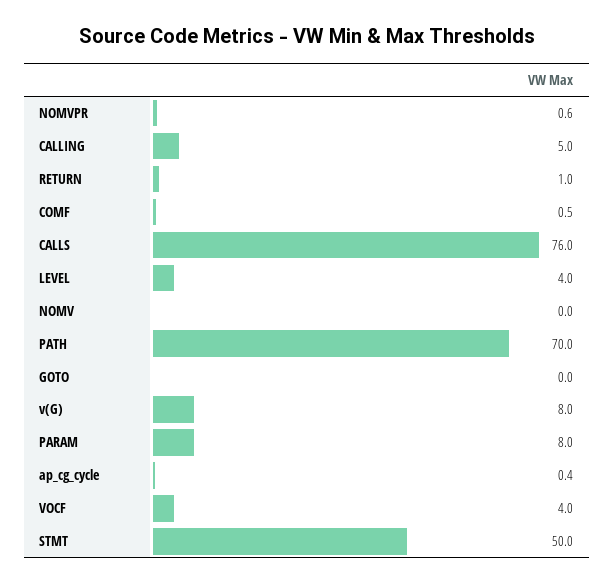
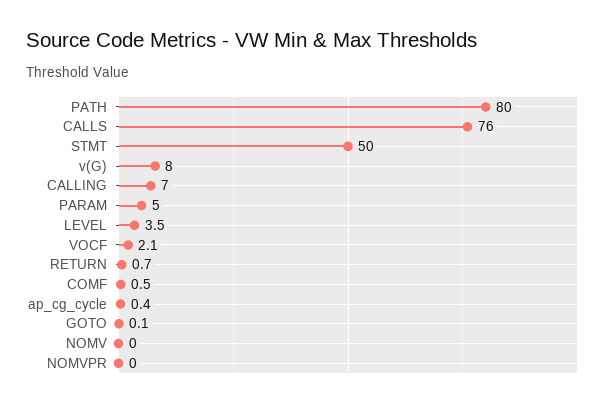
  {
-   "NOMVPR": 0.6,
+   "NOMVPR": 0,
-   "CALLING": 5,
+   "CALLING": 7,
-   "RETURN": 1,
+   "RETURN": 0.7,
    "COMF": 0.5,
    "CALLS": 76,
-   "LEVEL": 4,
+   "LEVEL": 3.5,
    "NOMV": 0,
-   "PATH": 70,
+   "PATH": 80,
-   "GOTO": 0,
+   "GOTO": 0.1,
    "v(G)": 8,
-   "PARAM": 8,
+   "PARAM": 5,
    "ap_cg_cycle": 0.4,
-   "VOCF": 4,
+   "VOCF": 2.1,
    "STMT": 50
  }

